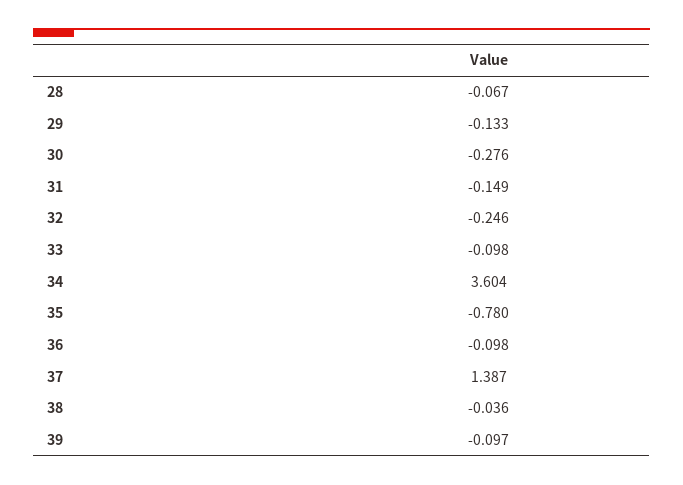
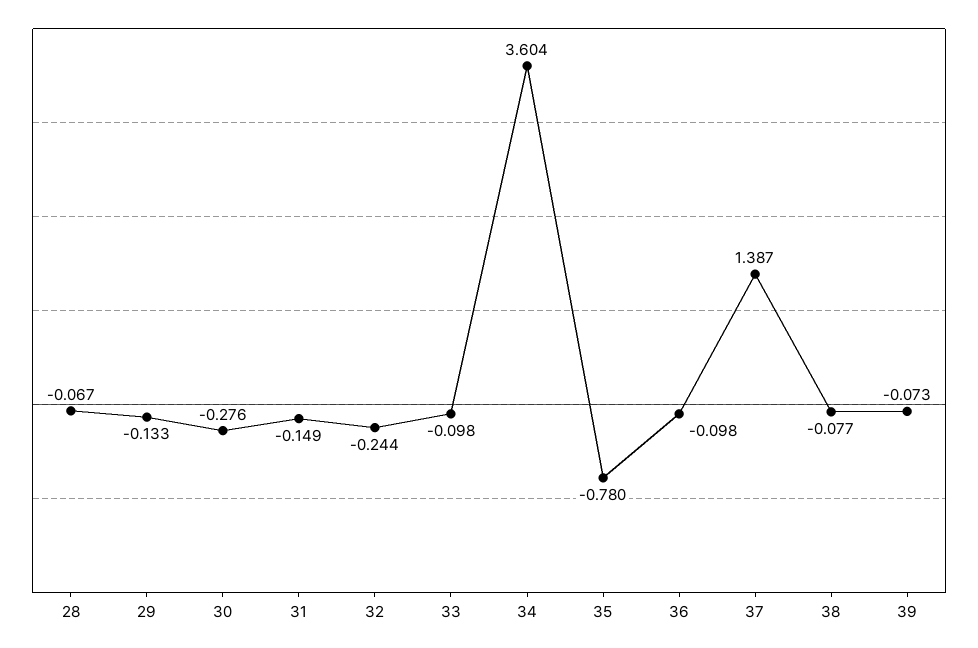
  {
    "28": -0.067,
    "29": -0.133,
    "30": -0.276,
    "31": -0.149,
-   "32": -0.246,
+   "32": -0.244,
    "33": -0.098,
    "34": 3.604,
    "35": -0.78,
    "36": -0.098,
    "37": 1.387,
-   "38": -0.036,
+   "38": -0.077,
-   "39": -0.097
+   "39": -0.073
  }

